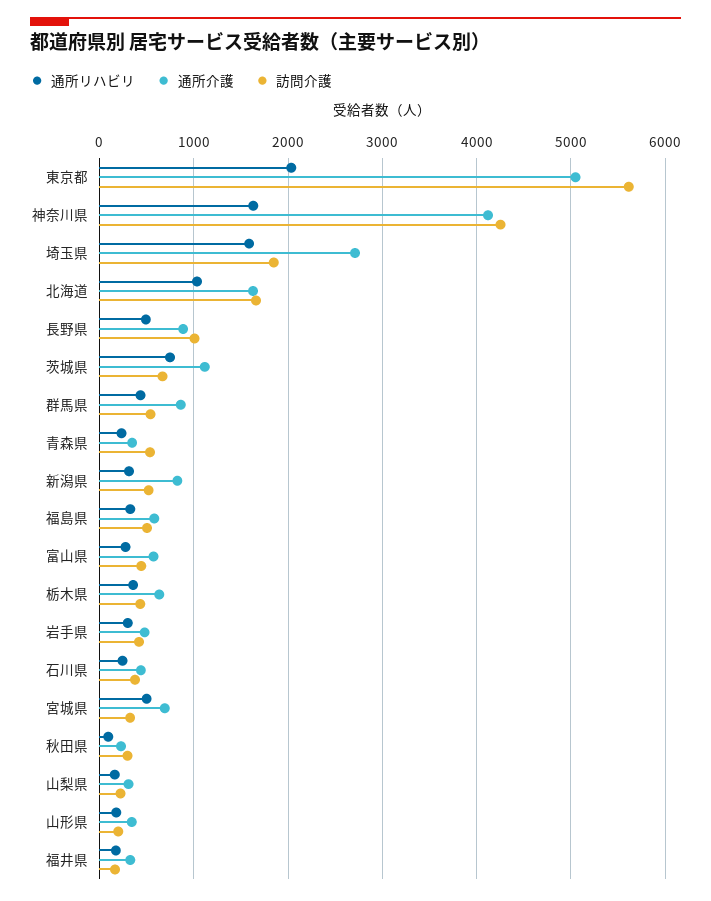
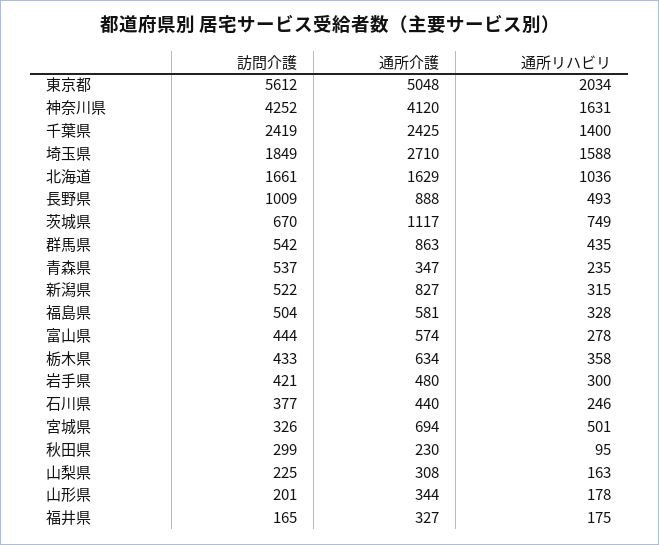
  {
    "通所リハビリ": {
      "東京都": 2034,
      "神奈川県": 1631,
      "埼玉県": 1588,
      "北海道": 1036,
      "長野県": 493,
      "茨城県": 749,
      "群馬県": 435,
      "青森県": 235,
      "新潟県": 315,
      "福島県": 328,
      "富山県": 278,
      "栃木県": 358,
      "岩手県": 300,
      "石川県": 246,
      "宮城県": 501,
      "秋田県": 95,
      "山梨県": 163,
      "山形県": 178,
-     "福井県": 175
+     "福井県": 175,
+     "千葉県": 1400
    },
    "通所介護": {
      "東京都": 5048,
      "神奈川県": 4120,
      "埼玉県": 2710,
      "北海道": 1629,
      "長野県": 888,
      "茨城県": 1117,
      "群馬県": 863,
      "青森県": 347,
      "新潟県": 827,
      "福島県": 581,
      "富山県": 574,
      "栃木県": 634,
      "岩手県": 480,
      "石川県": 440,
      "宮城県": 694,
      "秋田県": 230,
      "山梨県": 308,
      "山形県": 344,
-     "福井県": 327
+     "福井県": 327,
+     "千葉県": 2425
    },
    "訪問介護": {
      "東京都": 5612,
      "神奈川県": 4252,
      "埼玉県": 1849,
      "北海道": 1661,
      "長野県": 1009,
      "茨城県": 670,
      "群馬県": 542,
      "青森県": 537,
      "新潟県": 522,
      "福島県": 504,
      "富山県": 444,
      "栃木県": 433,
      "岩手県": 421,
      "石川県": 377,
      "宮城県": 326,
      "秋田県": 299,
      "山梨県": 225,
      "山形県": 201,
-     "福井県": 165
+     "福井県": 165,
+     "千葉県": 2419
    }
  }

